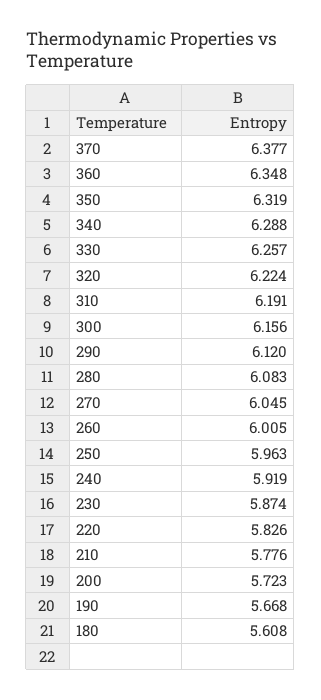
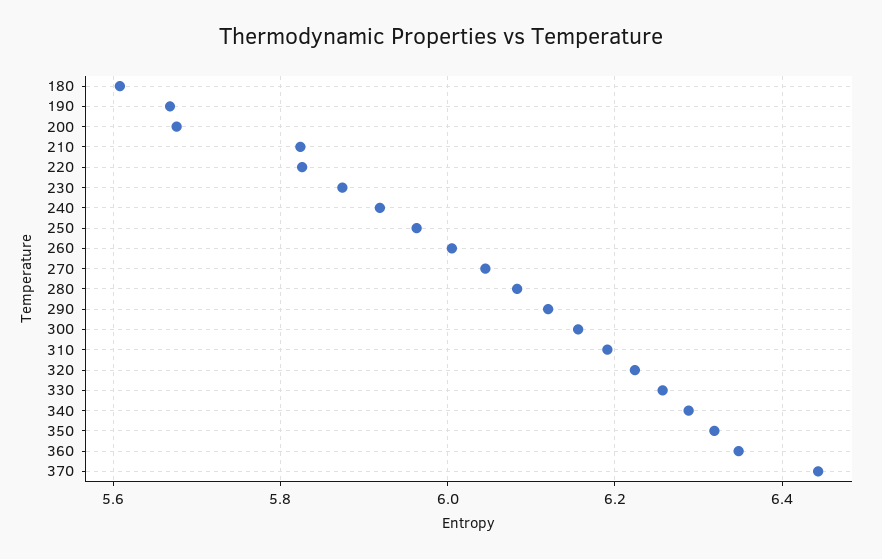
  {
-   "370": 6.377,
+   "370": 6.44,
    "360": 6.348,
    "350": 6.319,
    "340": 6.288,
    "330": 6.257,
    "320": 6.224,
    "310": 6.191,
    "300": 6.156,
    "290": 6.12,
    "280": 6.083,
    "270": 6.045,
    "260": 6.005,
    "250": 5.963,
    "240": 5.919,
    "230": 5.874,
    "220": 5.826,
-   "210": 5.776,
+   "210": 5.82,
-   "200": 5.723,
+   "200": 5.68,
    "190": 5.668,
    "180": 5.608
  }

